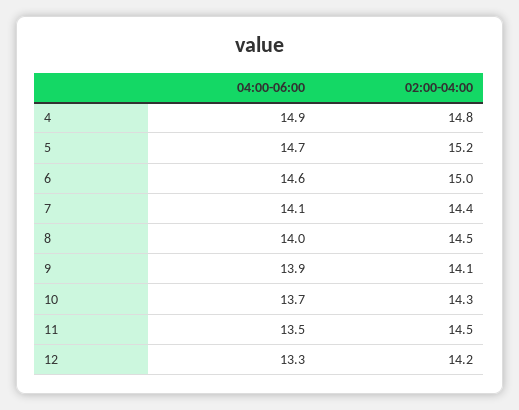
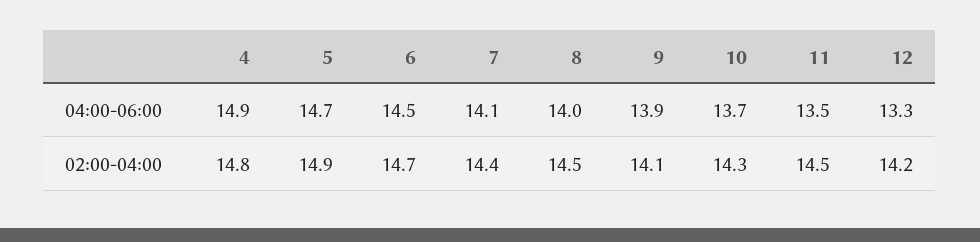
  {
    "04:00-06:00": {
      "4": 14.9,
      "5": 14.7,
-     "6": 14.6,
+     "6": 14.5,
      "7": 14.1,
      "8": 14,
      "9": 13.9,
      "10": 13.7,
      "11": 13.5,
      "12": 13.3
    },
    "02:00-04:00": {
      "4": 14.8,
-     "5": 15.2,
+     "5": 14.9,
-     "6": 15,
+     "6": 14.7,
      "7": 14.4,
      "8": 14.5,
      "9": 14.1,
      "10": 14.3,
      "11": 14.5,
      "12": 14.2
    }
  }

